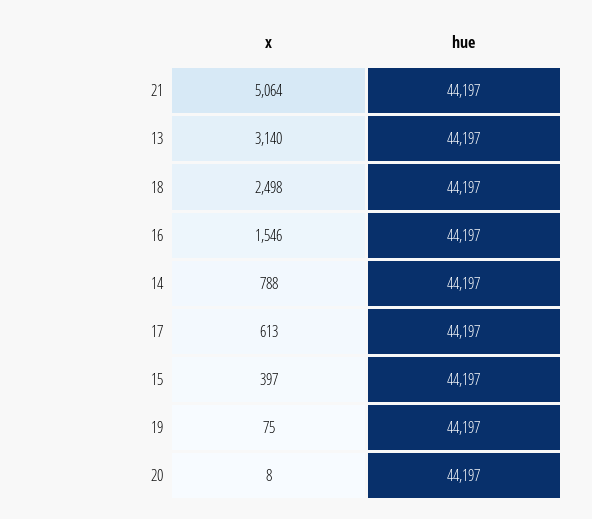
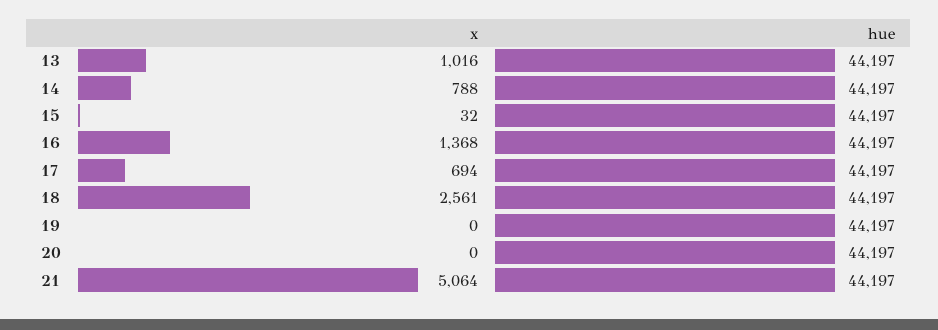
  {
    "x": {
      "21": 5064,
-     "13": 3140,
+     "13": 1016,
-     "18": 2498,
+     "18": 2561,
-     "16": 1546,
+     "16": 1368,
      "14": 788,
-     "17": 613,
+     "17": 694,
-     "15": 397,
+     "15": 32,
-     "19": 75,
+     "19": 0,
-     "20": 8
+     "20": 0
    },
    "hue": {
      "21": 44197,
      "13": 44197,
      "18": 44197,
      "16": 44197,
      "14": 44197,
      "17": 44197,
      "15": 44197,
      "19": 44197,
      "20": 44197
    }
  }

